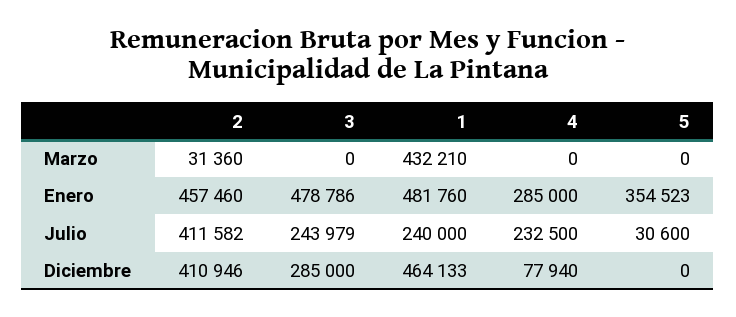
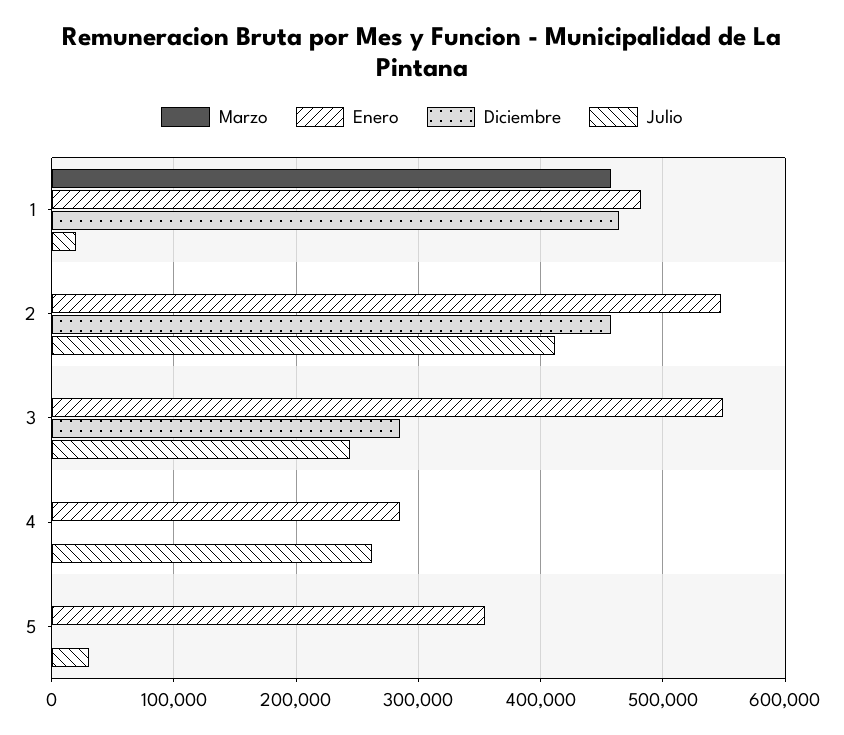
  {
    "Marzo": {
-     "2": 31360,
+     "2": 0,
      "3": 0,
-     "1": 432210,
+     "1": 460000,
      "4": 0,
      "5": 0
    },
    "Enero": {
-     "2": 457460,
+     "2": 550000,
-     "3": 478786,
+     "3": 550000,
      "1": 481760,
      "4": 285000,
      "5": 354523
    },
    "Julio": {
      "2": 411582,
      "3": 243979,
-     "1": 240000,
+     "1": 20000,
-     "4": 232500,
+     "4": 260000,
      "5": 30600
    },
    "Diciembre": {
-     "2": 410946,
+     "2": 460000,
      "3": 285000,
      "1": 464133,
-     "4": 77940,
+     "4": 0,
      "5": 0
    }
  }

